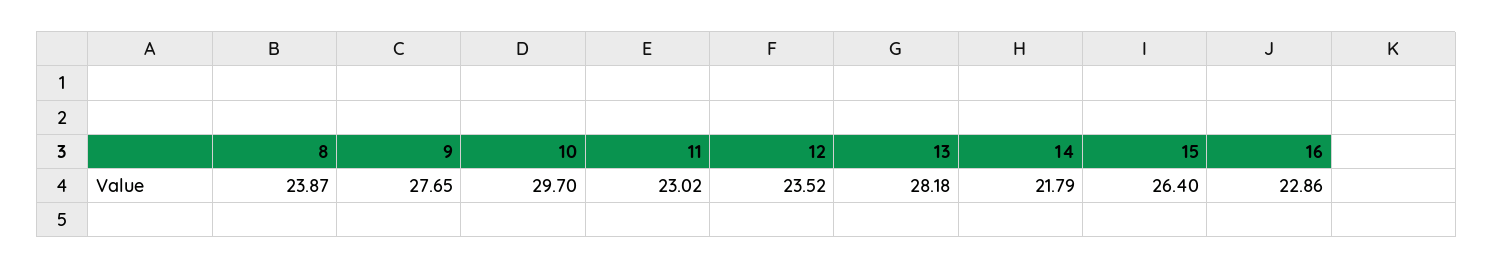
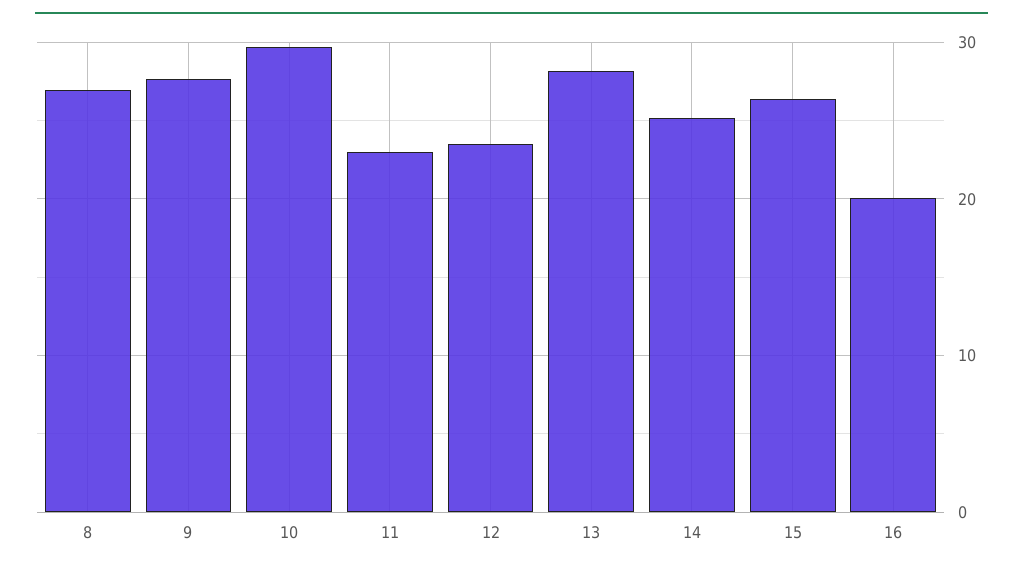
  {
-   "8": 23.87,
+   "8": 27,
    "9": 27.65,
    "10": 29.7,
    "11": 23.02,
    "12": 23.52,
    "13": 28.18,
-   "14": 21.79,
+   "14": 25,
    "15": 26.4,
-   "16": 22.86
+   "16": 20
  }

